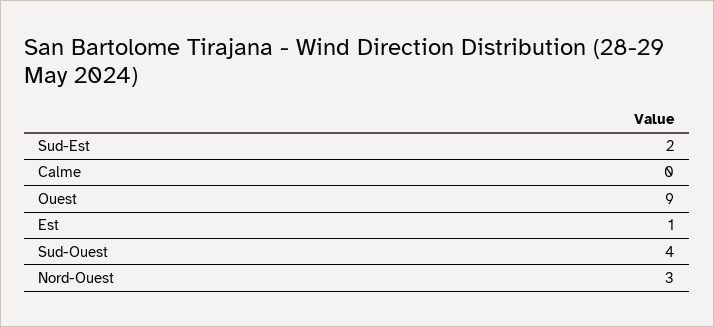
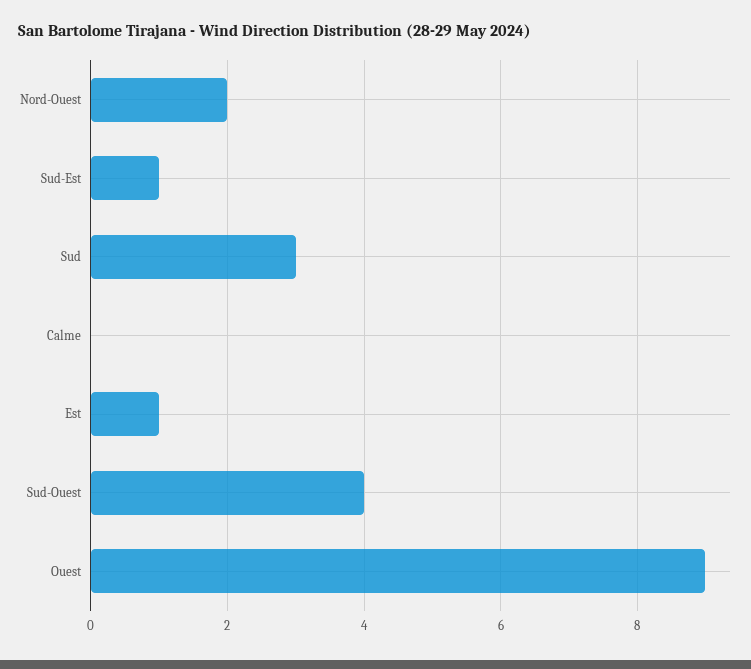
  {
-   "Sud-Est": 2,
+   "Sud-Est": 1,
    "Calme": 0,
    "Ouest": 9,
    "Est": 1,
    "Sud-Ouest": 4,
-   "Nord-Ouest": 3
+   "Nord-Ouest": 2,
+   "Sud": 3
  }

